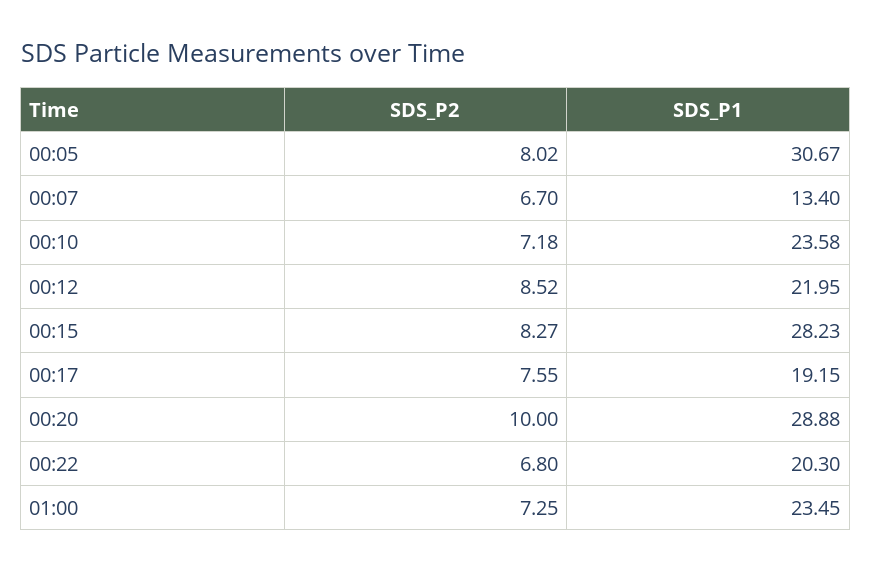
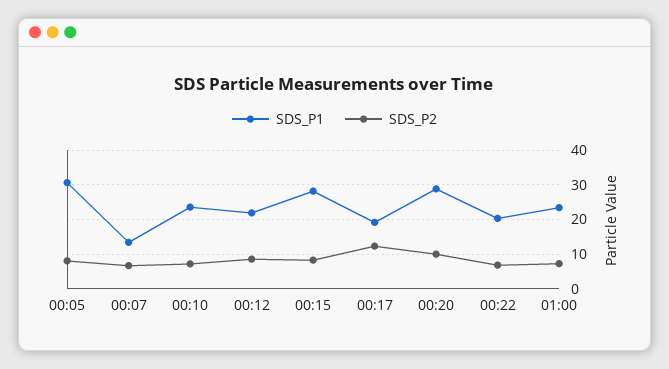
  {
    "SDS_P2": {
      "00:05": 8.02,
      "00:07": 6.7,
      "00:10": 7.18,
      "00:12": 8.52,
      "00:15": 8.27,
-     "00:17": 7.55,
+     "00:17": 12,
      "00:20": 10,
      "00:22": 6.8,
      "01:00": 7.25
    },
    "SDS_P1": {
      "00:05": 30.67,
      "00:07": 13.4,
      "00:10": 23.58,
      "00:12": 21.95,
      "00:15": 28.23,
      "00:17": 19.15,
      "00:20": 28.88,
      "00:22": 20.3,
      "01:00": 23.45
    }
  }

